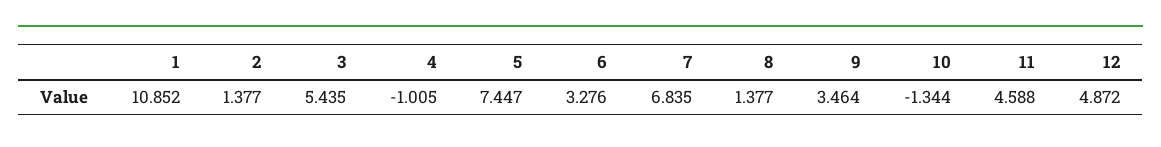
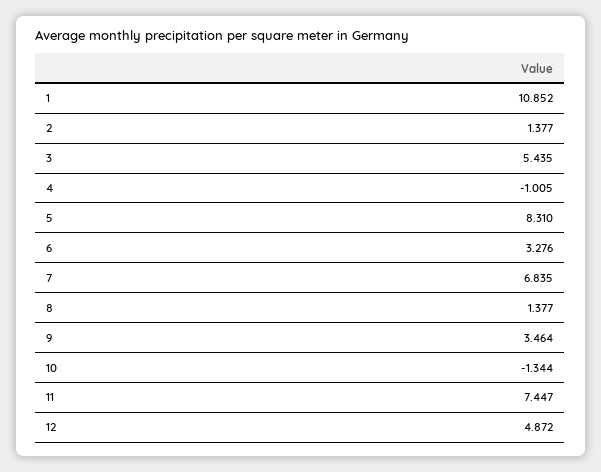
  {
    "1": 10.852,
    "2": 1.377,
    "3": 5.435,
    "4": -1.005,
-   "5": 7.447,
+   "5": 8.31,
    "6": 3.276,
    "7": 6.835,
    "8": 1.377,
    "9": 3.464,
    "10": -1.344,
-   "11": 4.588,
+   "11": 7.447,
    "12": 4.872
  }

